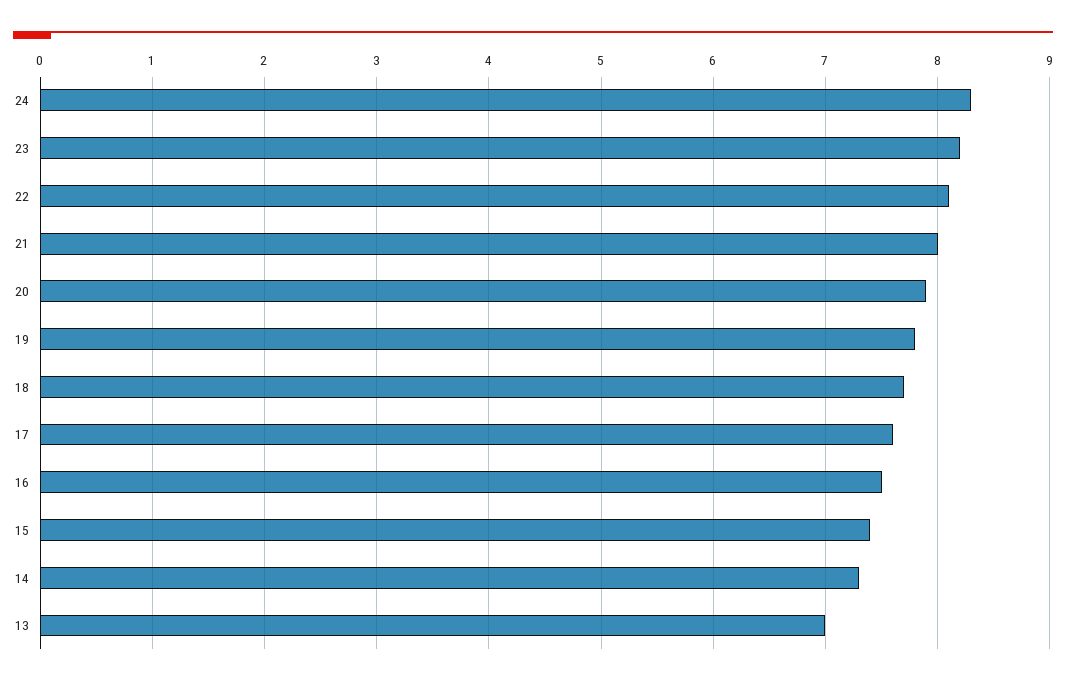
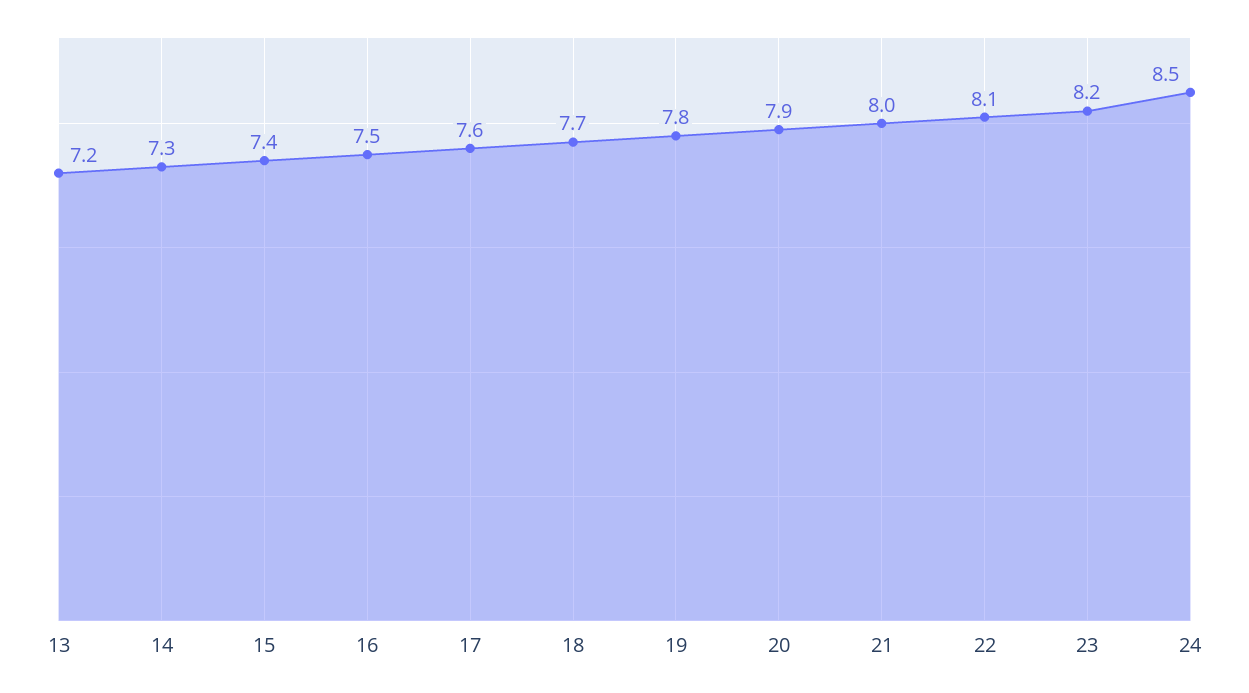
  {
-   "24": 8.3,
+   "24": 8.5,
    "23": 8.2,
    "22": 8.1,
    "21": 8,
    "20": 7.9,
    "19": 7.8,
    "18": 7.7,
    "17": 7.6,
    "16": 7.5,
    "15": 7.4,
    "14": 7.3,
-   "13": 7
+   "13": 7.2
  }

